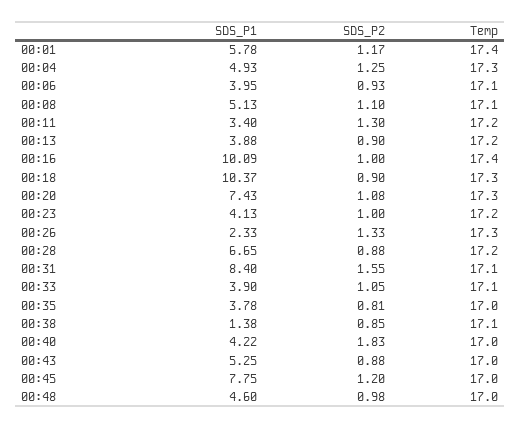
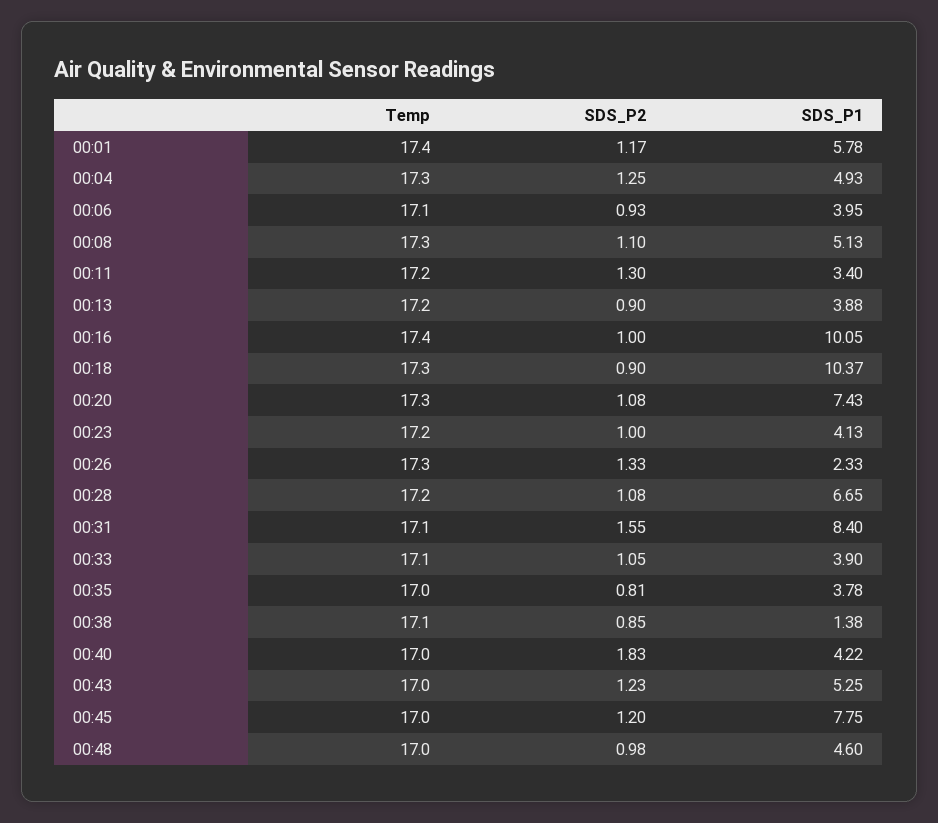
  {
    "SDS_P1": {
      "00:01": 5.78,
      "00:04": 4.93,
      "00:06": 3.95,
      "00:08": 5.13,
      "00:11": 3.4,
      "00:13": 3.88,
-     "00:16": 10.09,
+     "00:16": 10.05,
      "00:18": 10.37,
      "00:20": 7.43,
      "00:23": 4.13,
      "00:26": 2.33,
      "00:28": 6.65,
      "00:31": 8.4,
      "00:33": 3.9,
      "00:35": 3.78,
      "00:38": 1.38,
      "00:40": 4.22,
      "00:43": 5.25,
      "00:45": 7.75,
      "00:48": 4.6
    },
    "SDS_P2": {
      "00:01": 1.17,
      "00:04": 1.25,
      "00:06": 0.93,
      "00:08": 1.1,
      "00:11": 1.3,
      "00:13": 0.9,
      "00:16": 1,
      "00:18": 0.9,
      "00:20": 1.08,
      "00:23": 1,
      "00:26": 1.33,
-     "00:28": 0.88,
+     "00:28": 1.08,
      "00:31": 1.55,
      "00:33": 1.05,
      "00:35": 0.81,
      "00:38": 0.85,
      "00:40": 1.83,
-     "00:43": 0.88,
+     "00:43": 1.23,
      "00:45": 1.2,
      "00:48": 0.98
    },
    "Temp": {
      "00:01": 17.4,
      "00:04": 17.3,
      "00:06": 17.1,
-     "00:08": 17.1,
+     "00:08": 17.3,
      "00:11": 17.2,
      "00:13": 17.2,
      "00:16": 17.4,
      "00:18": 17.3,
      "00:20": 17.3,
      "00:23": 17.2,
      "00:26": 17.3,
      "00:28": 17.2,
      "00:31": 17.1,
      "00:33": 17.1,
      "00:35": 17,
      "00:38": 17.1,
      "00:40": 17,
      "00:43": 17,
      "00:45": 17,
      "00:48": 17
    }
  }

